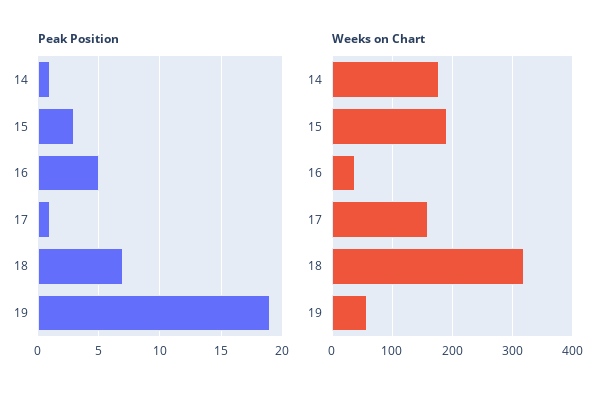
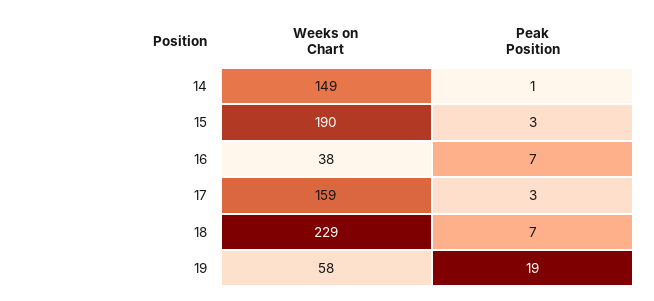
  {
    "Peak Position": {
      "14": 1,
      "15": 3,
-     "16": 5,
+     "16": 7,
-     "17": 1,
+     "17": 3,
      "18": 7,
      "19": 19
    },
    "Weeks on Chart": {
-     "14": 180,
+     "14": 149,
      "15": 190,
      "16": 38,
      "17": 159,
-     "18": 320,
+     "18": 229,
      "19": 58
    }
  }

